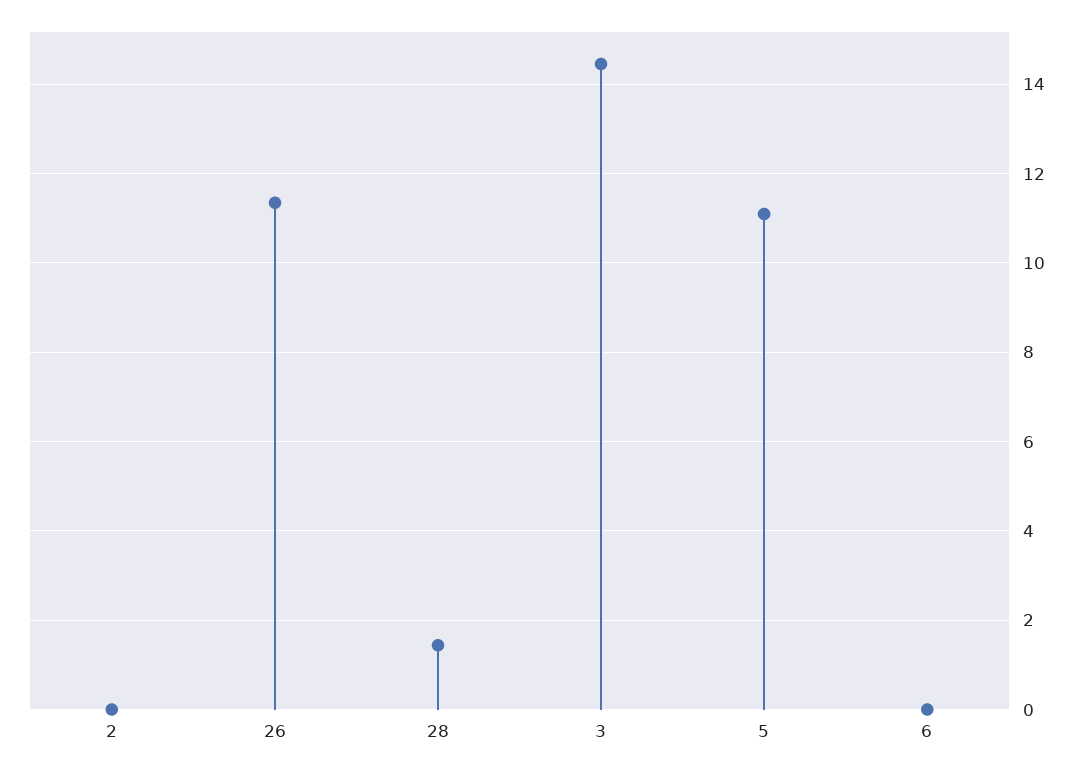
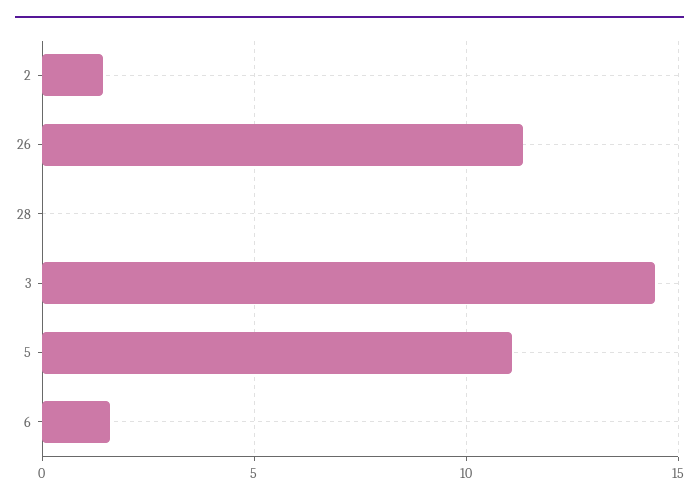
  {
-   "2": 0,
+   "2": 1.5,
    "26": 11.4,
-   "28": 1.4,
+   "28": 0,
    "3": 14.4,
    "5": 11,
-   "6": 0
+   "6": 1.5
  }

